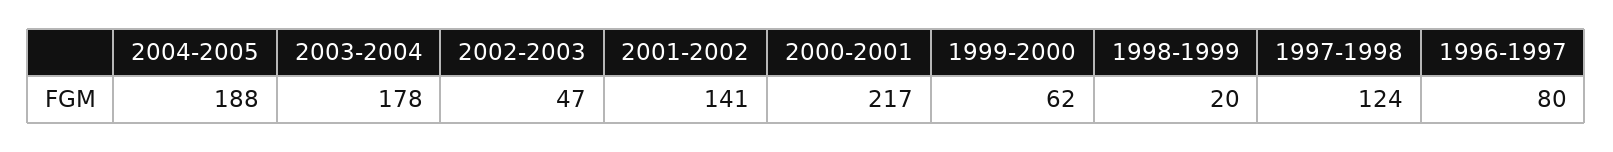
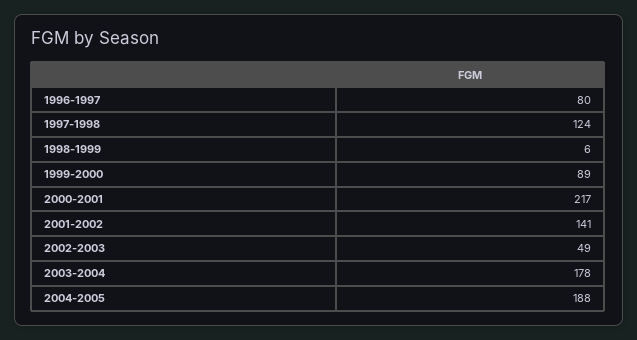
  {
    "2004-2005": 188,
    "2003-2004": 178,
-   "2002-2003": 47,
+   "2002-2003": 49,
    "2001-2002": 141,
    "2000-2001": 217,
-   "1999-2000": 62,
+   "1999-2000": 89,
-   "1998-1999": 20,
+   "1998-1999": 6,
    "1997-1998": 124,
    "1996-1997": 80
  }

